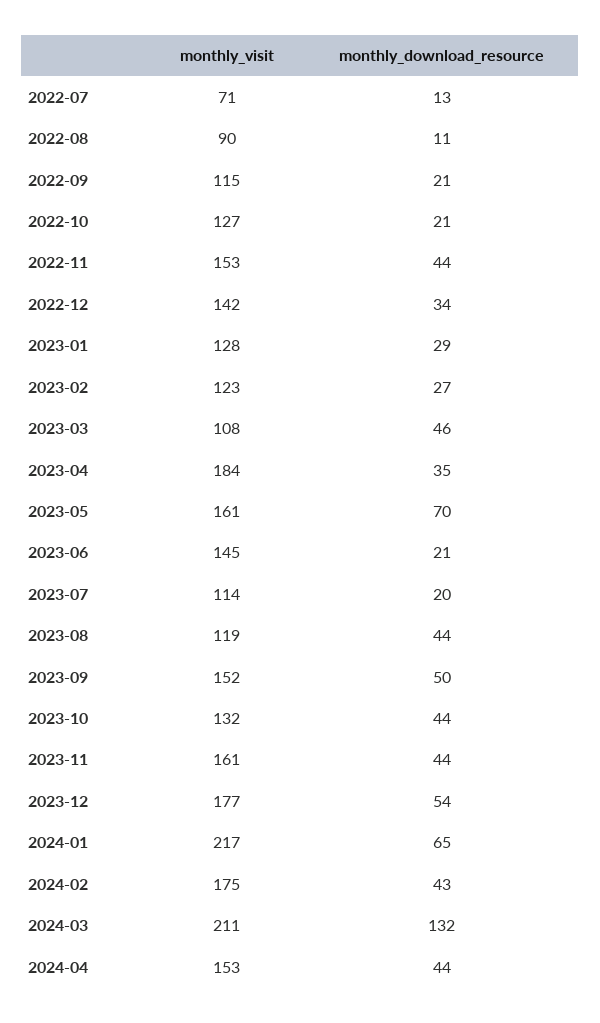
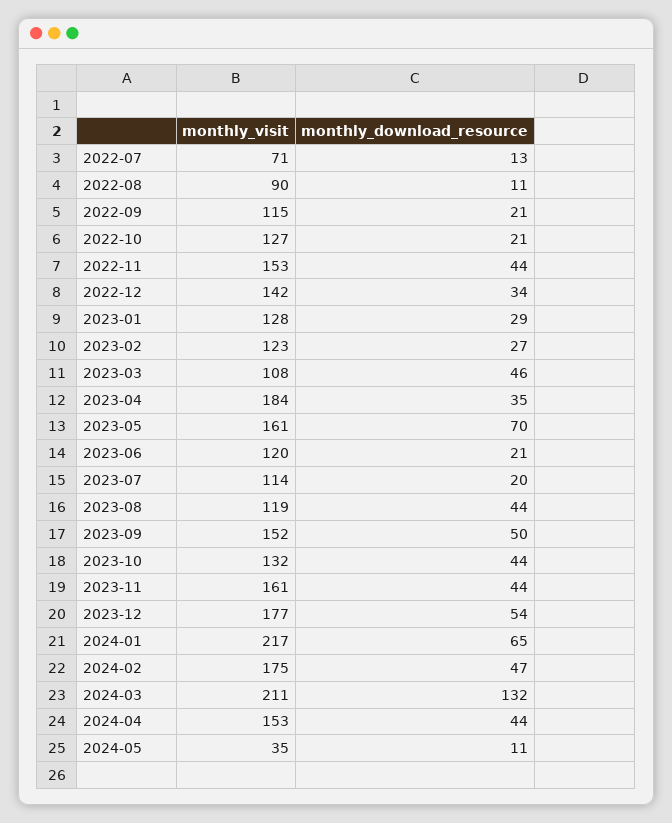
  {
    "monthly_visit": {
      "2022-07": 71,
      "2022-08": 90,
      "2022-09": 115,
      "2022-10": 127,
      "2022-11": 153,
      "2022-12": 142,
      "2023-01": 128,
      "2023-02": 123,
      "2023-03": 108,
      "2023-04": 184,
      "2023-05": 161,
-     "2023-06": 145,
+     "2023-06": 120,
      "2023-07": 114,
      "2023-08": 119,
      "2023-09": 152,
      "2023-10": 132,
      "2023-11": 161,
      "2023-12": 177,
      "2024-01": 217,
      "2024-02": 175,
      "2024-03": 211,
-     "2024-04": 153
+     "2024-04": 153,
+     "2024-05": 35
    },
    "monthly_download_resource": {
      "2022-07": 13,
      "2022-08": 11,
      "2022-09": 21,
      "2022-10": 21,
      "2022-11": 44,
      "2022-12": 34,
      "2023-01": 29,
      "2023-02": 27,
      "2023-03": 46,
      "2023-04": 35,
      "2023-05": 70,
      "2023-06": 21,
      "2023-07": 20,
      "2023-08": 44,
      "2023-09": 50,
      "2023-10": 44,
      "2023-11": 44,
      "2023-12": 54,
      "2024-01": 65,
-     "2024-02": 43,
+     "2024-02": 47,
      "2024-03": 132,
-     "2024-04": 44
+     "2024-04": 44,
+     "2024-05": 11
    }
  }

